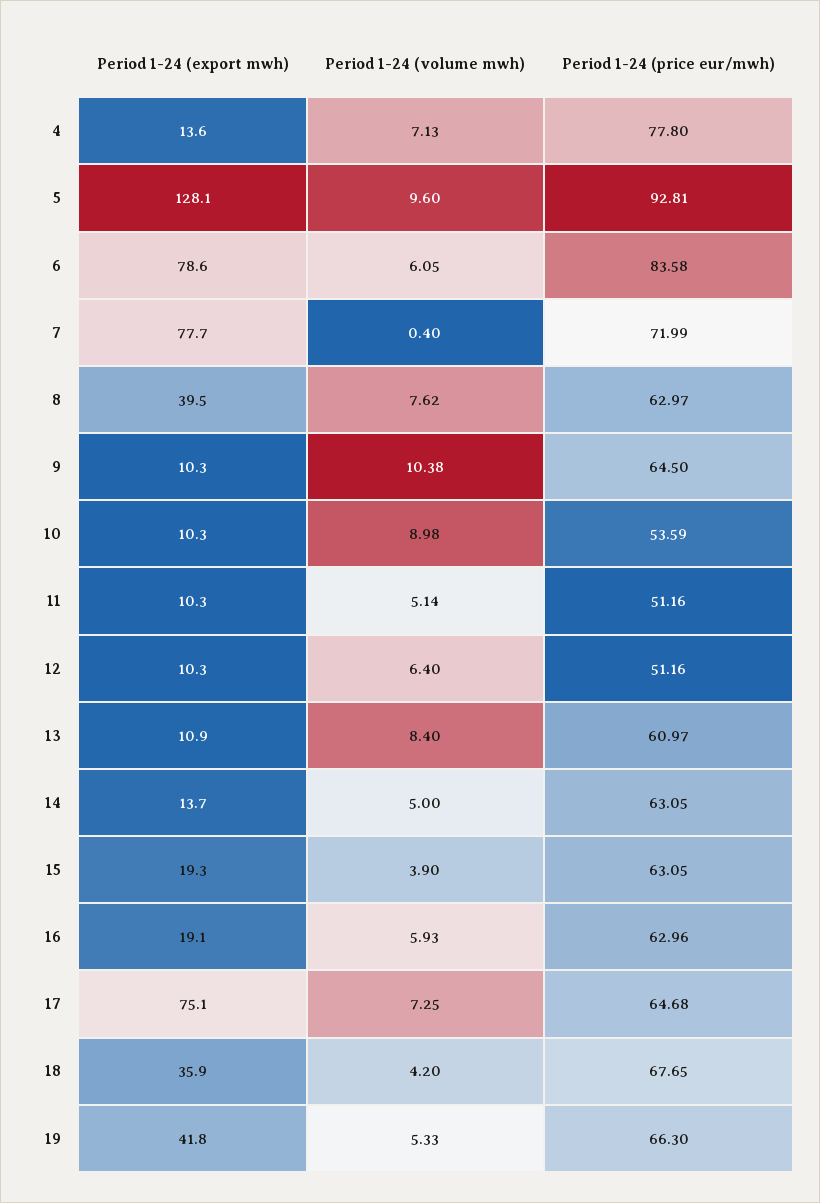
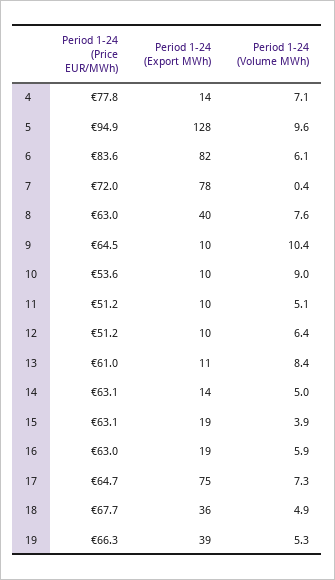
  {
    "Period 1-24 (export mwh)": {
      "4": 13.6,
      "5": 128.1,
-     "6": 78.6,
+     "6": 82,
      "7": 77.7,
      "8": 39.5,
      "9": 10.3,
      "10": 10.3,
      "11": 10.3,
      "12": 10.3,
      "13": 10.9,
      "14": 13.7,
      "15": 19.3,
      "16": 19.1,
      "17": 75.1,
      "18": 35.9,
-     "19": 41.8
+     "19": 39
    },
    "Period 1-24 (volume mwh)": {
      "4": 7.13,
      "5": 9.6,
      "6": 6.05,
      "7": 0.4,
      "8": 7.62,
      "9": 10.38,
      "10": 8.98,
      "11": 5.14,
      "12": 6.4,
      "13": 8.4,
      "14": 5,
      "15": 3.9,
      "16": 5.93,
      "17": 7.25,
-     "18": 4.2,
+     "18": 4.9,
      "19": 5.33
    },
    "Period 1-24 (price eur/mwh)": {
      "4": 77.8,
-     "5": 92.81,
+     "5": 94.9,
      "6": 83.58,
      "7": 71.99,
      "8": 62.97,
      "9": 64.5,
      "10": 53.59,
      "11": 51.16,
      "12": 51.16,
      "13": 60.97,
      "14": 63.05,
      "15": 63.05,
      "16": 62.96,
      "17": 64.68,
      "18": 67.65,
      "19": 66.3
    }
  }

